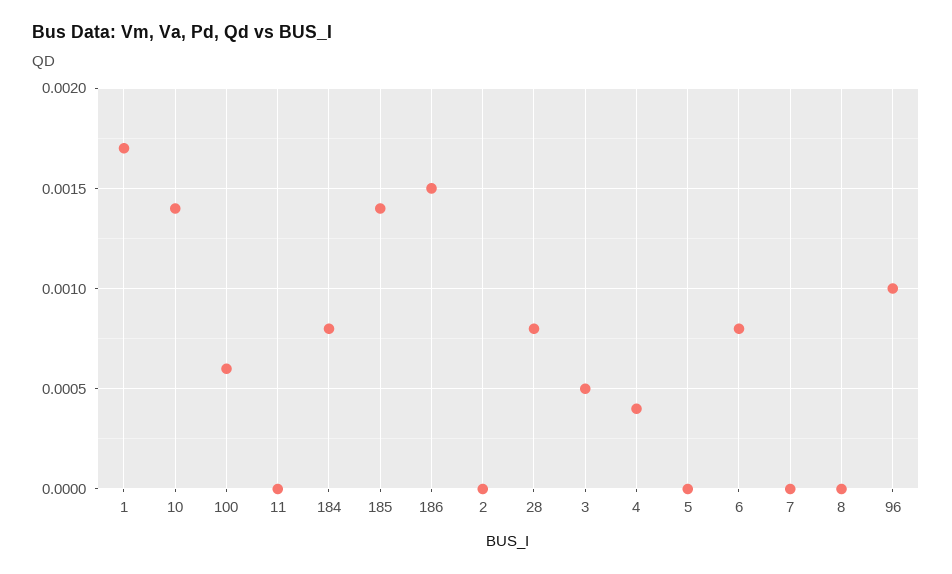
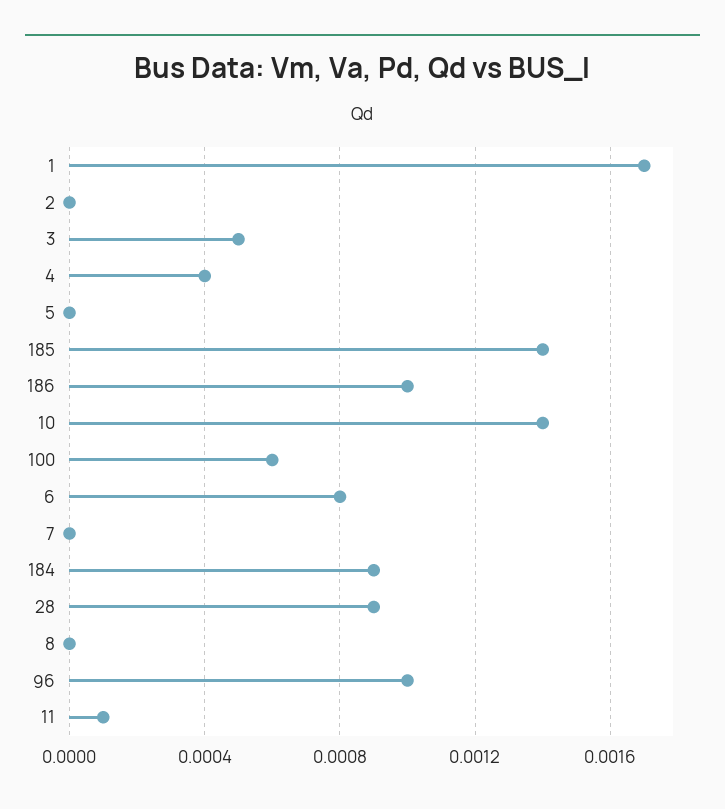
  {
    "1": 0.0017,
    "10": 0.0014,
    "100": 0.0006,
-   "11": 0,
+   "11": 0.0001,
-   "184": 0.0008,
+   "184": 0.0009,
    "185": 0.0014,
-   "186": 0.0015,
+   "186": 0.001,
    "2": 0,
-   "28": 0.0008,
+   "28": 0.0009,
    "3": 0.0005,
    "4": 0.0004,
    "5": 0,
    "6": 0.0008,
    "7": 0,
    "8": 0,
    "96": 0.001
  }

